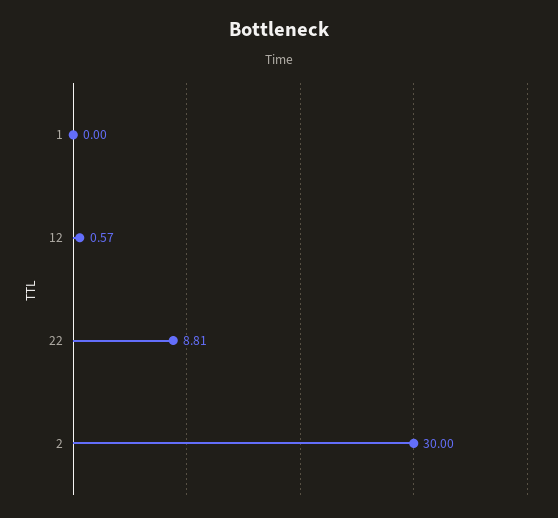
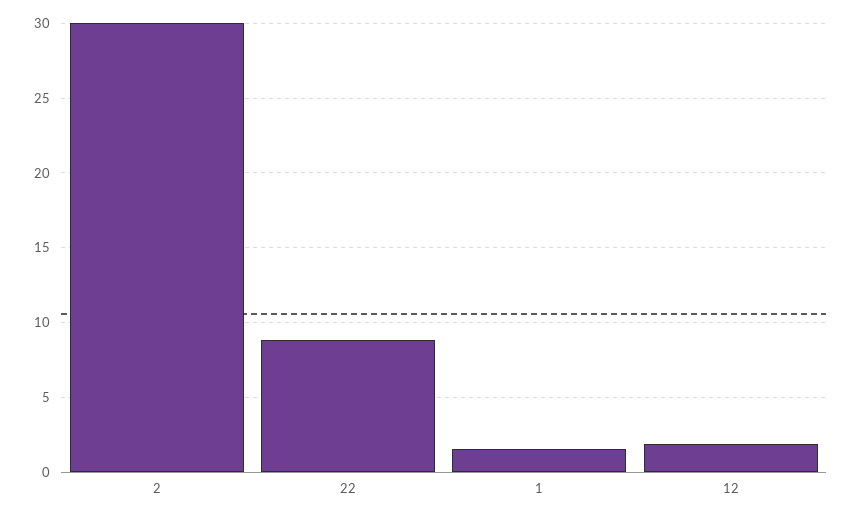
  {
-   "1": 0,
+   "1": 1.5,
-   "12": 0.57,
+   "12": 2,
    "22": 8.81,
    "2": 30
  }

